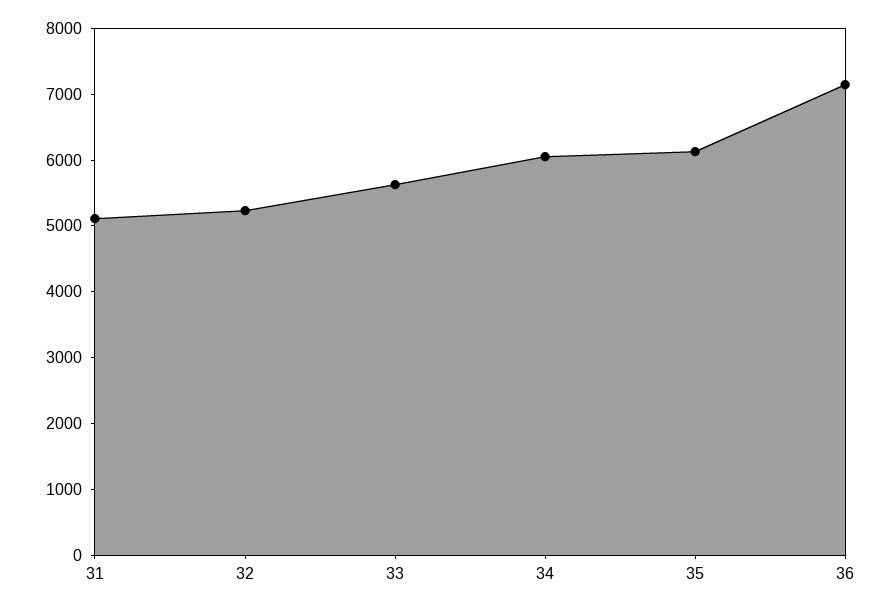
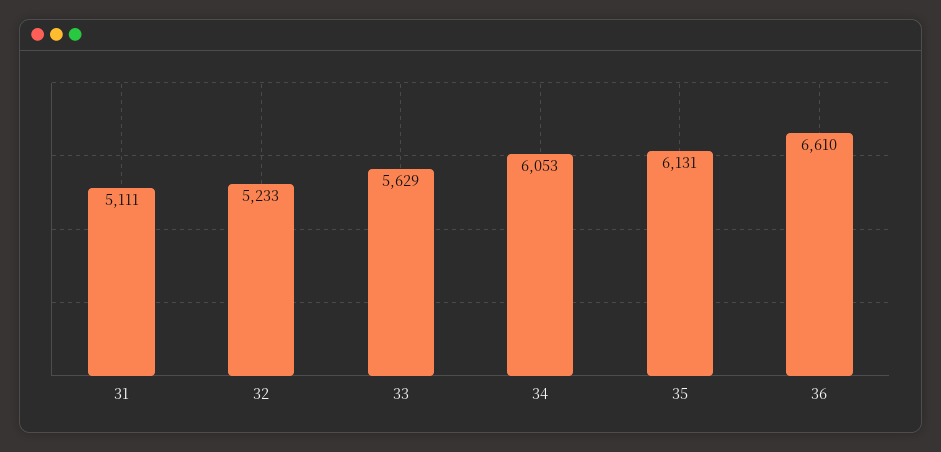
  {
    "31": 5111,
    "32": 5233,
    "33": 5629,
    "34": 6053,
    "35": 6131,
-   "36": 7200
+   "36": 6610
  }

